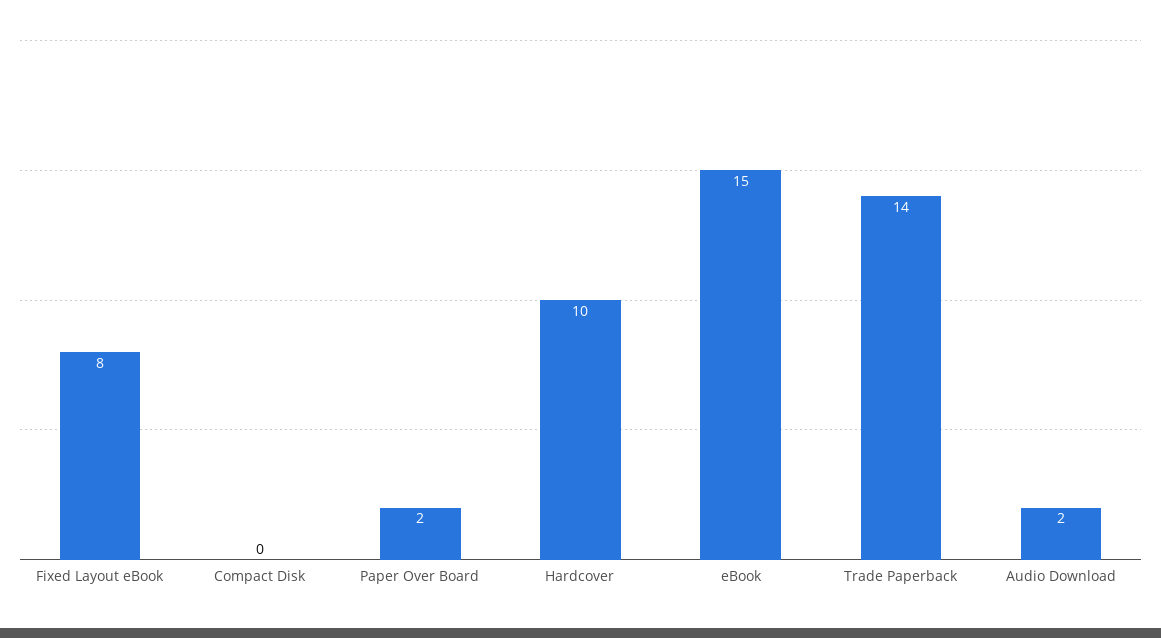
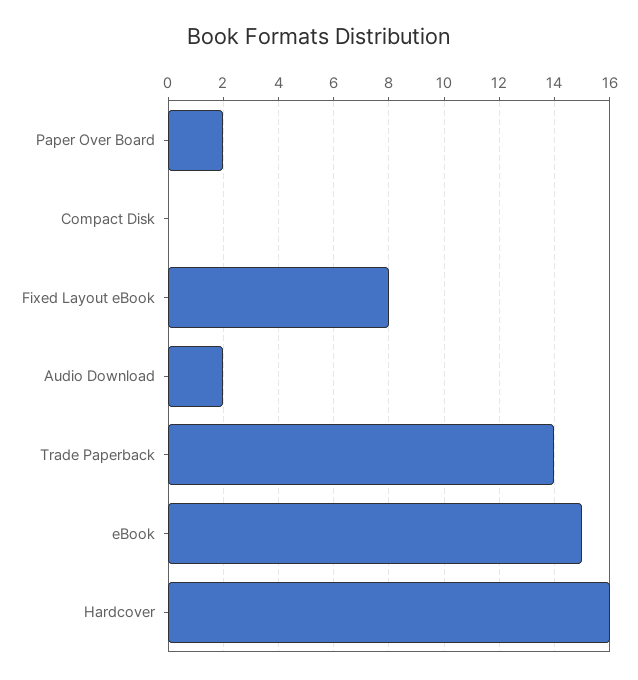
  {
    "Fixed Layout eBook": 8,
    "Compact Disk": 0,
    "Paper Over Board": 2,
-   "Hardcover": 10,
+   "Hardcover": 16,
    "eBook": 15,
    "Trade Paperback": 14,
    "Audio Download": 2
  }

